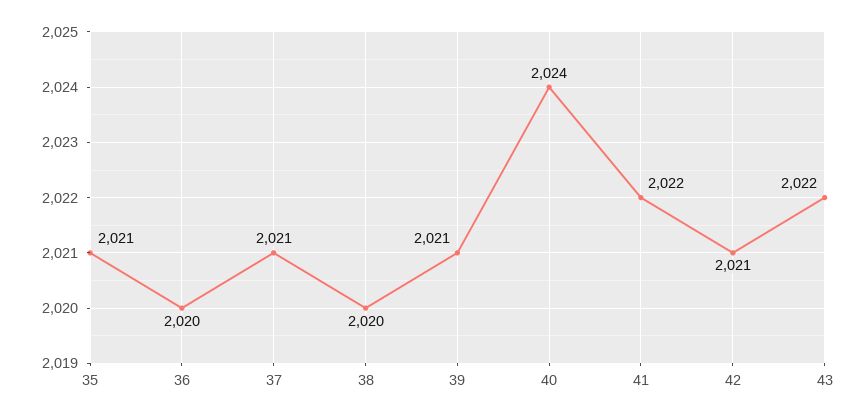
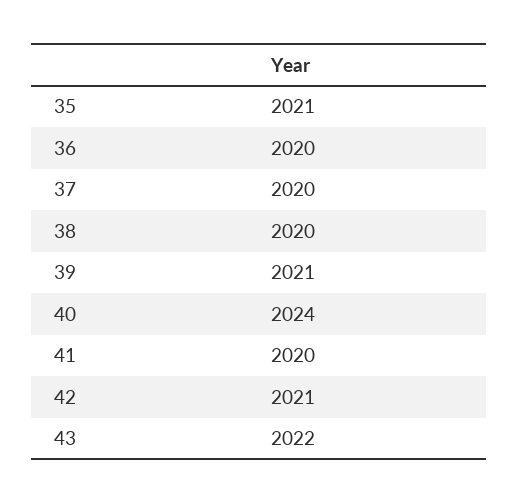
  {
    "35": 2021,
    "36": 2020,
-   "37": 2021,
+   "37": 2020,
    "38": 2020,
    "39": 2021,
    "40": 2024,
-   "41": 2022,
+   "41": 2020,
    "42": 2021,
    "43": 2022
  }

